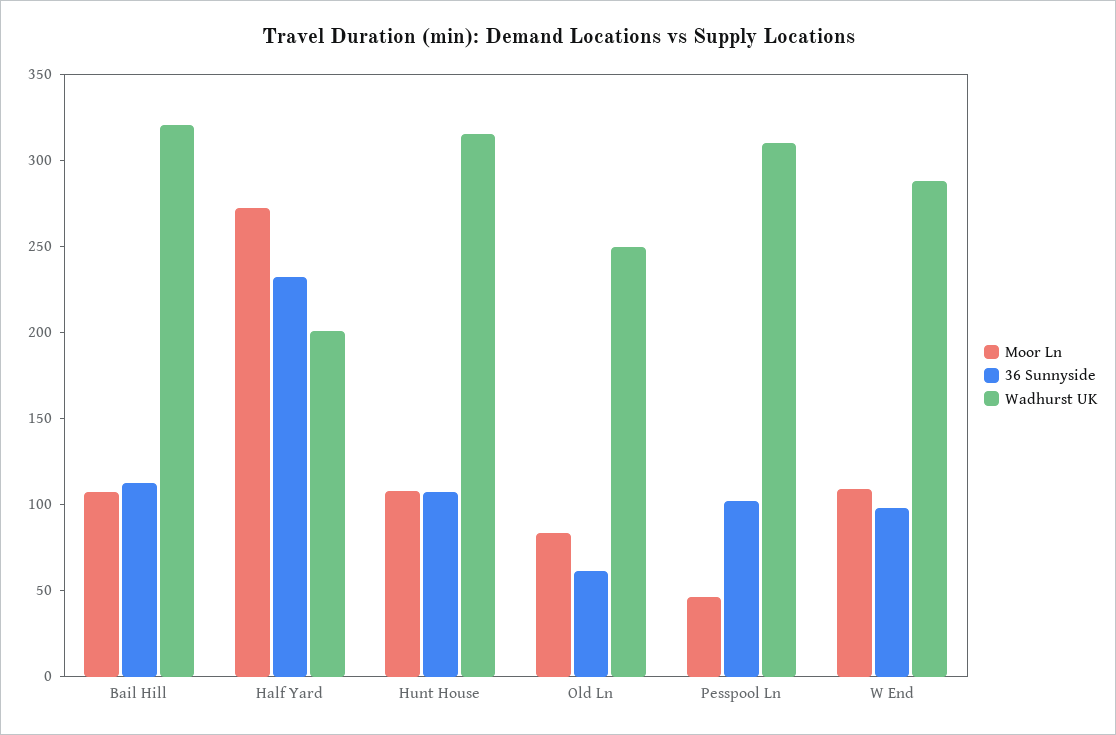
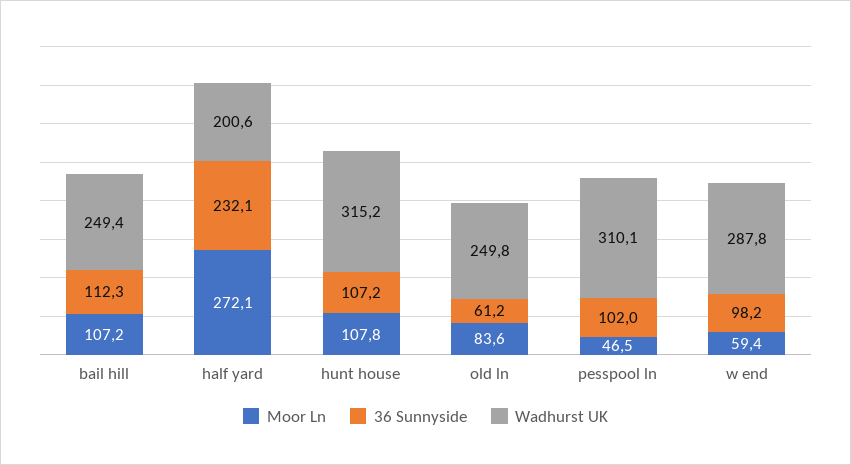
  {
    "Moor Ln": {
      "Bail Hill": 107.2,
      "Half Yard": 272.1,
      "Hunt House": 107.8,
      "Old Ln": 83.6,
      "Pesspool Ln": 46.5,
-     "W End": 110
+     "W End": 59.4
    },
    "36 Sunnyside": {
      "Bail Hill": 112.3,
      "Half Yard": 232.1,
      "Hunt House": 107.2,
      "Old Ln": 61.2,
      "Pesspool Ln": 102,
      "W End": 98.2
    },
    "Wadhurst UK": {
-     "Bail Hill": 320,
+     "Bail Hill": 249.4,
      "Half Yard": 200.6,
      "Hunt House": 315.2,
      "Old Ln": 249.8,
      "Pesspool Ln": 310.1,
      "W End": 287.8
    }
  }

